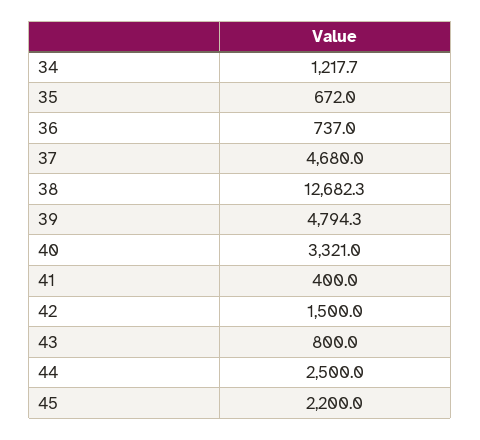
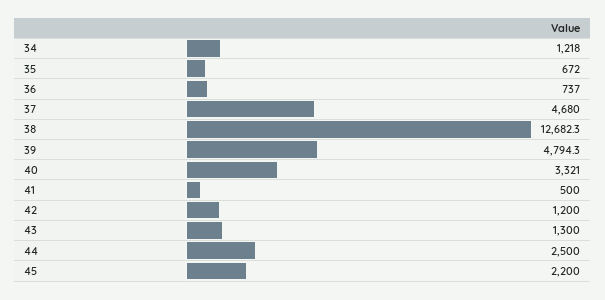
  {
-   "34": 1217.7,
+   "34": 1218,
    "35": 672,
    "36": 737,
    "37": 4680,
    "38": 12682.3,
    "39": 4794.3,
    "40": 3321,
-   "41": 400,
+   "41": 500,
-   "42": 1500,
+   "42": 1200,
-   "43": 800,
+   "43": 1300,
    "44": 2500,
    "45": 2200
  }

